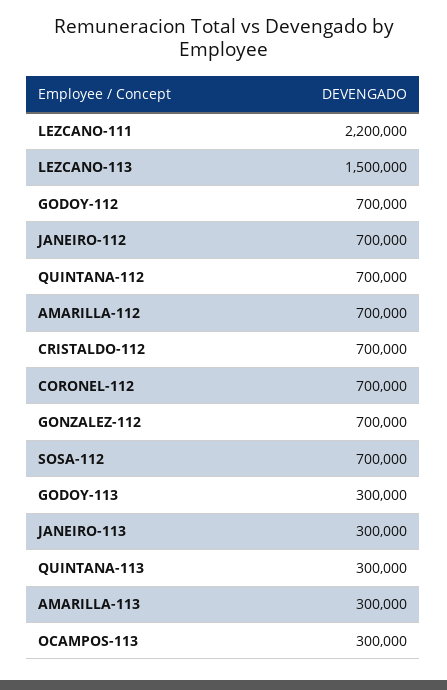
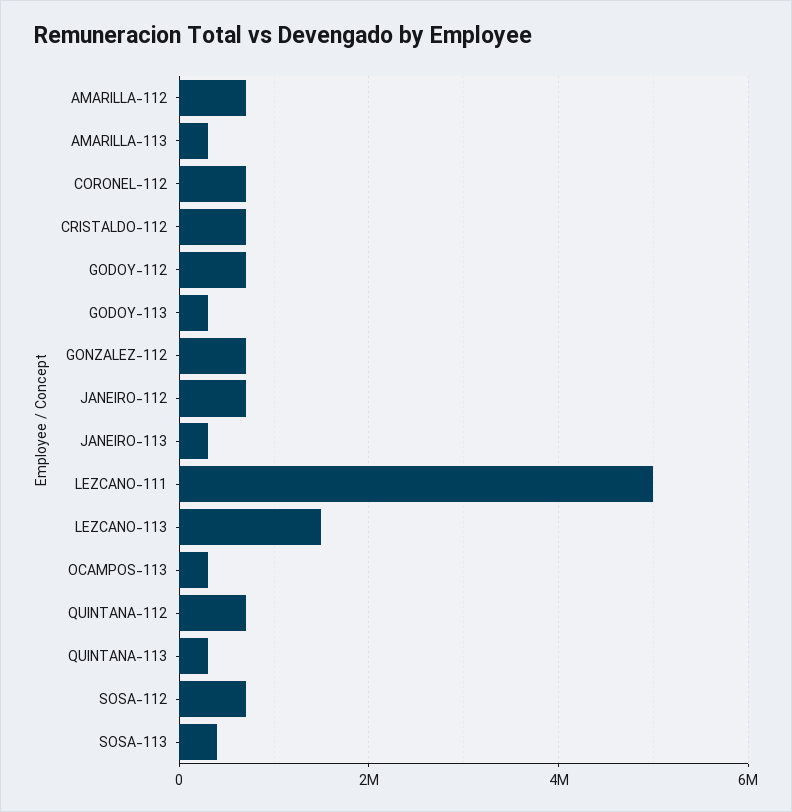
  {
-   "LEZCANO-111": 2200000,
+   "LEZCANO-111": 5000000,
    "LEZCANO-113": 1500000,
    "GODOY-112": 700000,
    "JANEIRO-112": 700000,
    "QUINTANA-112": 700000,
    "AMARILLA-112": 700000,
    "CRISTALDO-112": 700000,
    "CORONEL-112": 700000,
    "GONZALEZ-112": 700000,
    "SOSA-112": 700000,
    "GODOY-113": 300000,
    "JANEIRO-113": 300000,
    "QUINTANA-113": 300000,
    "AMARILLA-113": 300000,
-   "OCAMPOS-113": 300000
+   "OCAMPOS-113": 300000,
+   "SOSA-113": 400000
  }

